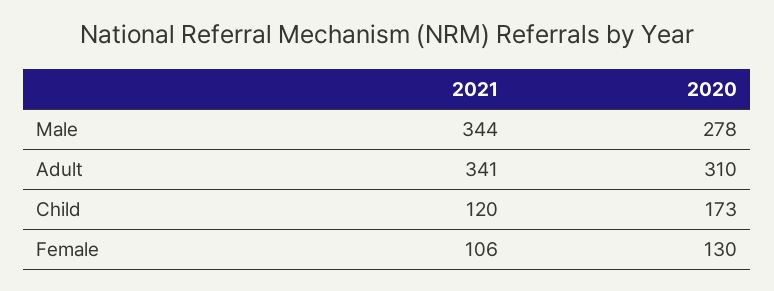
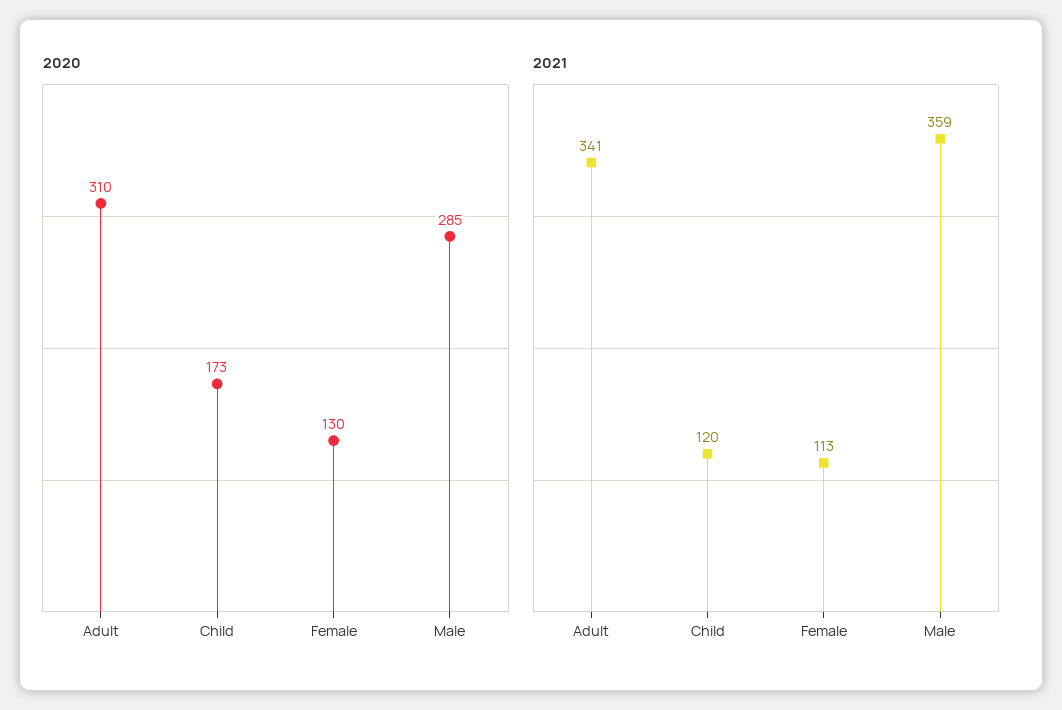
  {
    "2021": {
-     "Male": 344,
+     "Male": 359,
      "Adult": 341,
      "Child": 120,
-     "Female": 106
+     "Female": 113
    },
    "2020": {
-     "Male": 278,
+     "Male": 285,
      "Adult": 310,
      "Child": 173,
      "Female": 130
    }
  }

